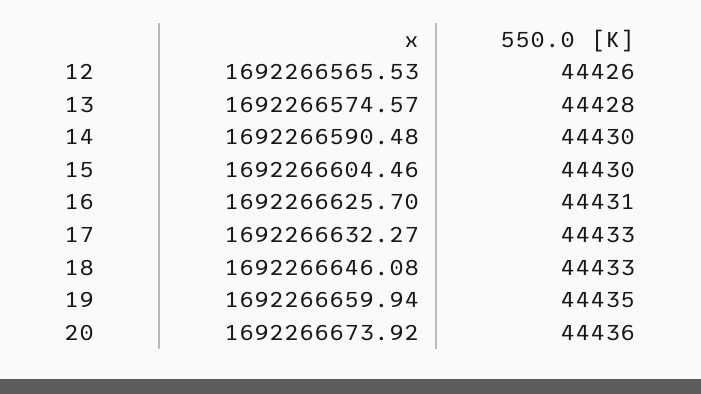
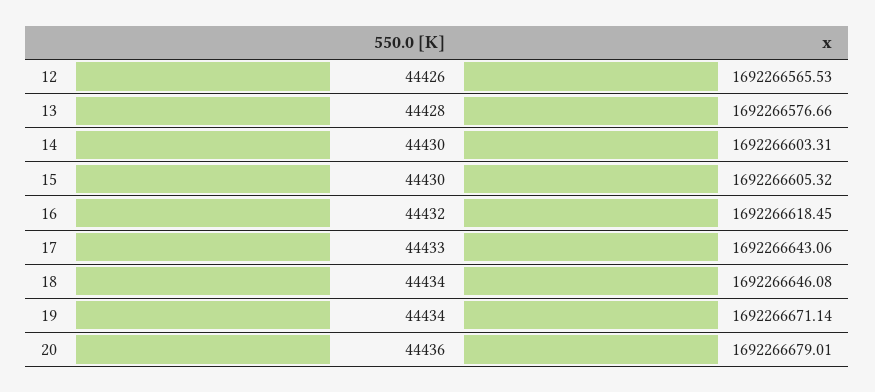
  {
    "x": {
      "12": 1692266565.53,
-     "13": 1692266574.57,
+     "13": 1692266576.66,
-     "14": 1692266590.48,
+     "14": 1692266603.31,
-     "15": 1692266604.46,
+     "15": 1692266605.32,
-     "16": 1692266625.7,
+     "16": 1692266618.45,
-     "17": 1692266632.27,
+     "17": 1692266643.06,
      "18": 1692266646.08,
-     "19": 1692266659.94,
+     "19": 1692266671.14,
-     "20": 1692266673.92
+     "20": 1692266679.01
    },
    "550.0 [K]": {
      "12": 44426,
      "13": 44428,
      "14": 44430,
      "15": 44430,
-     "16": 44431,
+     "16": 44432,
      "17": 44433,
-     "18": 44433,
+     "18": 44434,
-     "19": 44435,
+     "19": 44434,
      "20": 44436
    }
  }

